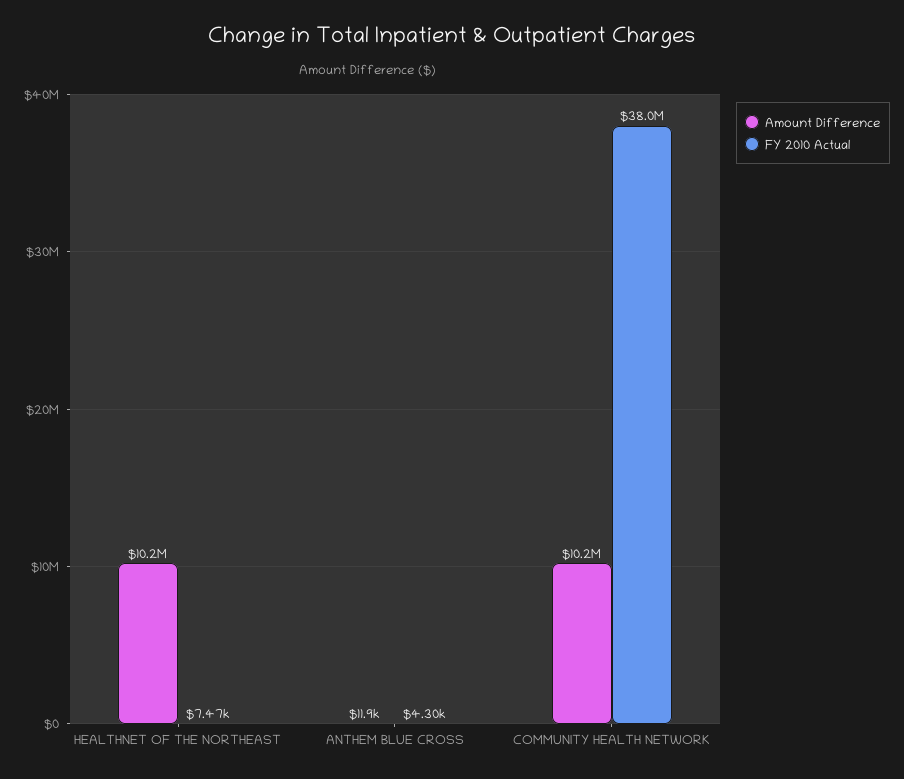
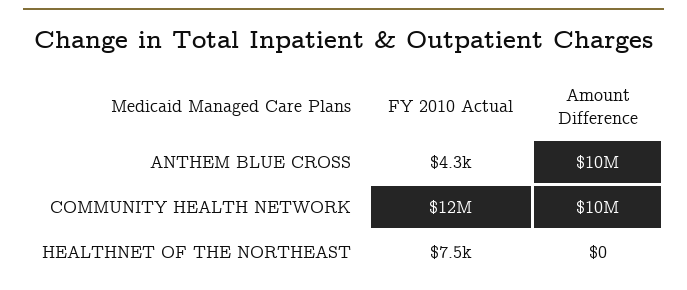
  {
    "Amount Difference": {
-     "HEALTHNET OF THE NORTHEAST": 10200000,
+     "HEALTHNET OF THE NORTHEAST": 0,
-     "ANTHEM BLUE CROSS": 11900,
+     "ANTHEM BLUE CROSS": 10000000,
      "COMMUNITY HEALTH NETWORK": 10200000
    },
    "FY 2010 Actual": {
      "HEALTHNET OF THE NORTHEAST": 7470,
      "ANTHEM BLUE CROSS": 4300,
-     "COMMUNITY HEALTH NETWORK": 38000000
+     "COMMUNITY HEALTH NETWORK": 12000000
    }
  }

